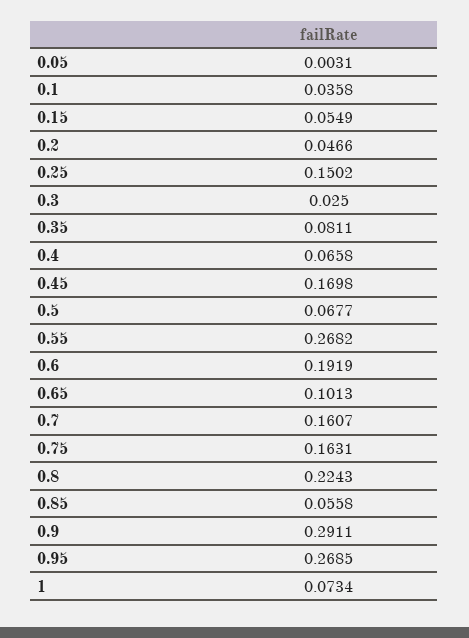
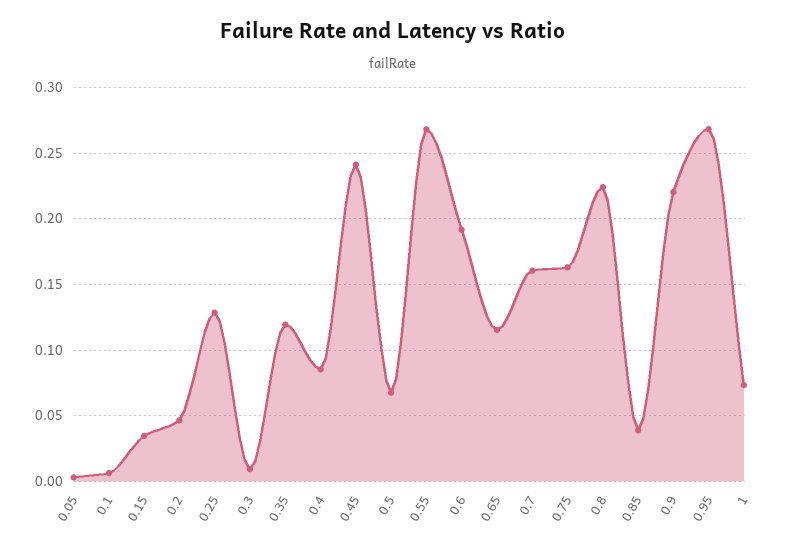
  {
    "0.05": 0.0031,
-   "0.1": 0.0358,
+   "0.1": 0.005,
-   "0.15": 0.0549,
+   "0.15": 0.035,
    "0.2": 0.0466,
-   "0.25": 0.1502,
+   "0.25": 0.13,
-   "0.3": 0.025,
+   "0.3": 0.01,
-   "0.35": 0.0811,
+   "0.35": 0.12,
-   "0.4": 0.0658,
+   "0.4": 0.085,
-   "0.45": 0.1698,
+   "0.45": 0.24,
    "0.5": 0.0677,
    "0.55": 0.2682,
    "0.6": 0.1919,
-   "0.65": 0.1013,
+   "0.65": 0.115,
    "0.7": 0.1607,
    "0.75": 0.1631,
    "0.8": 0.2243,
-   "0.85": 0.0558,
+   "0.85": 0.04,
-   "0.9": 0.2911,
+   "0.9": 0.22,
    "0.95": 0.2685,
    "1": 0.0734
  }

